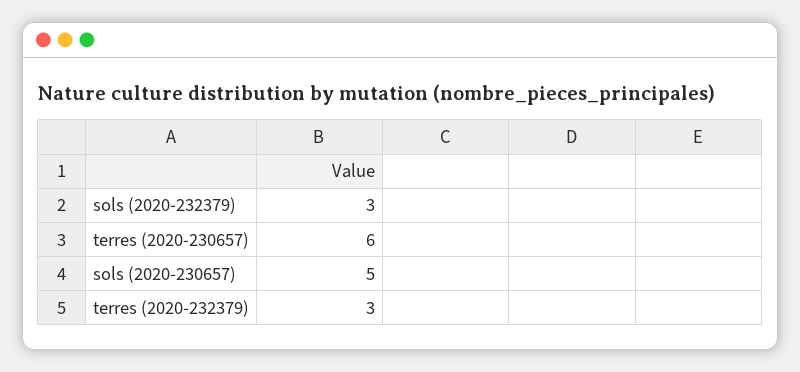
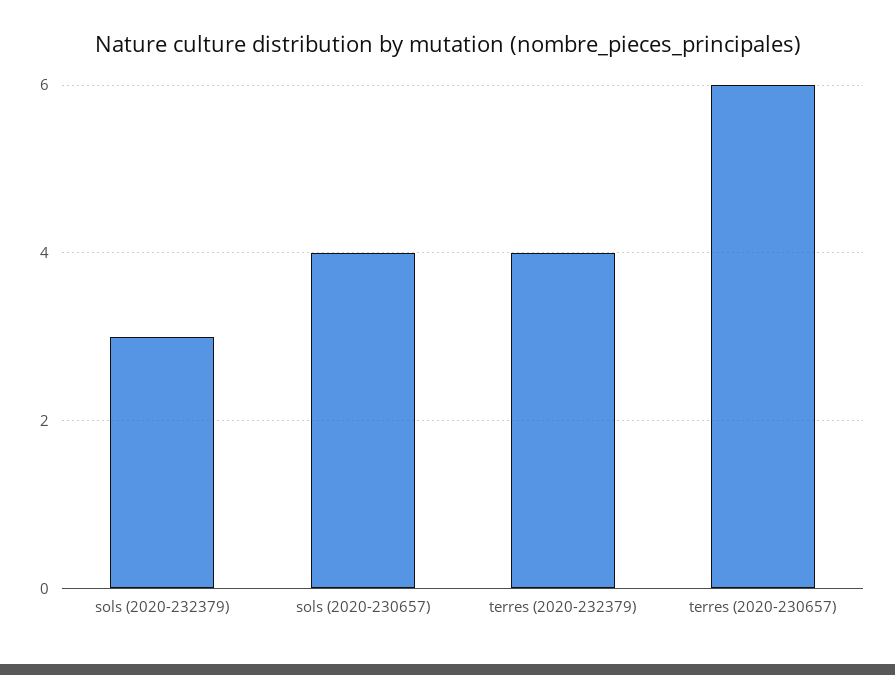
  {
    "sols (2020-232379)": 3,
    "terres (2020-230657)": 6,
-   "sols (2020-230657)": 5,
+   "sols (2020-230657)": 4,
-   "terres (2020-232379)": 3
+   "terres (2020-232379)": 4
  }

